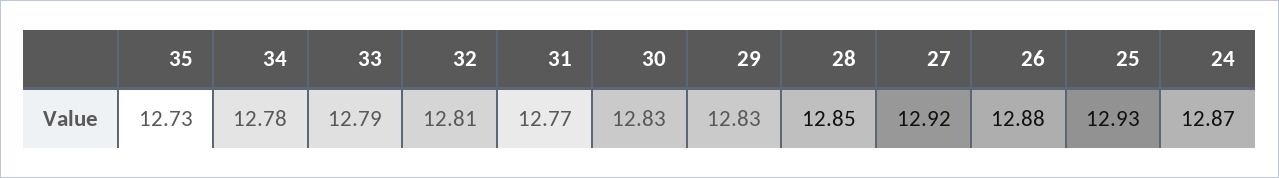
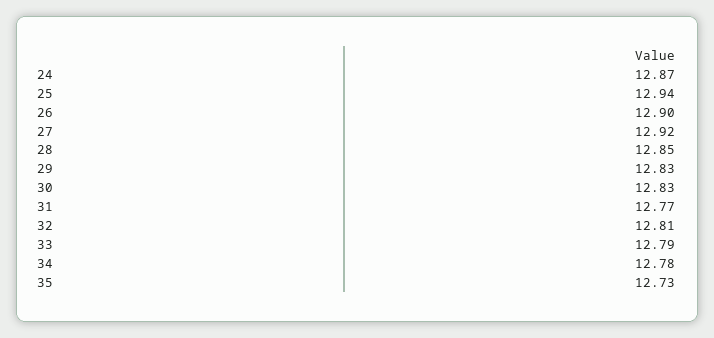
  {
    "35": 12.73,
    "34": 12.78,
    "33": 12.79,
    "32": 12.81,
    "31": 12.77,
    "30": 12.83,
    "29": 12.83,
    "28": 12.85,
    "27": 12.92,
-   "26": 12.88,
+   "26": 12.9,
-   "25": 12.93,
+   "25": 12.94,
    "24": 12.87
  }

